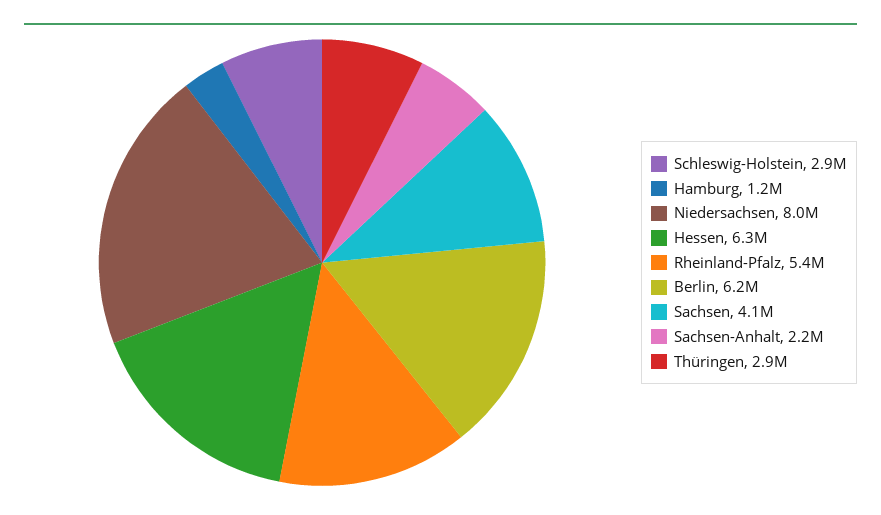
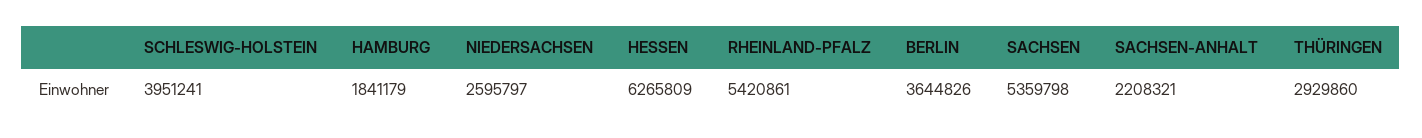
  {
-   "Schleswig-Holstein": 2900000,
+   "Schleswig-Holstein": 3951241,
-   "Hamburg": 1200000,
+   "Hamburg": 1841179,
-   "Niedersachsen": 8000000,
+   "Niedersachsen": 2595797,
    "Hessen": 6265809,
    "Rheinland-Pfalz": 5420861,
-   "Berlin": 6200000,
+   "Berlin": 3644826,
-   "Sachsen": 4100000,
+   "Sachsen": 5359798,
    "Sachsen-Anhalt": 2208321,
    "Thüringen": 2929860
  }

